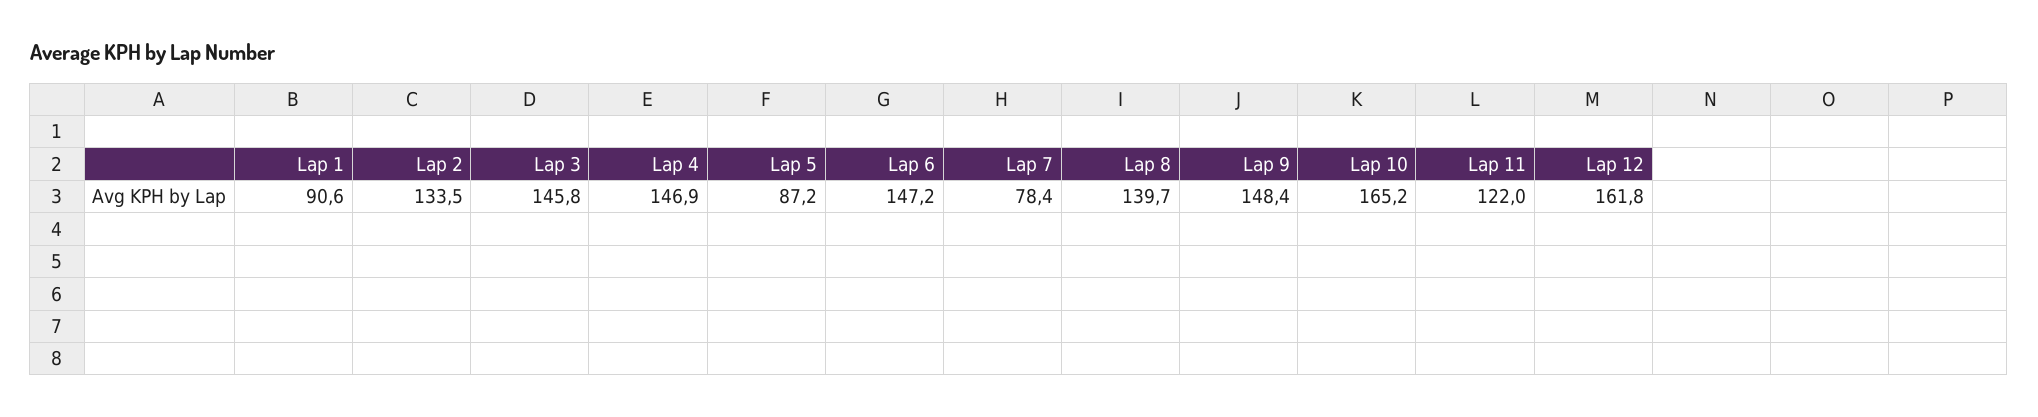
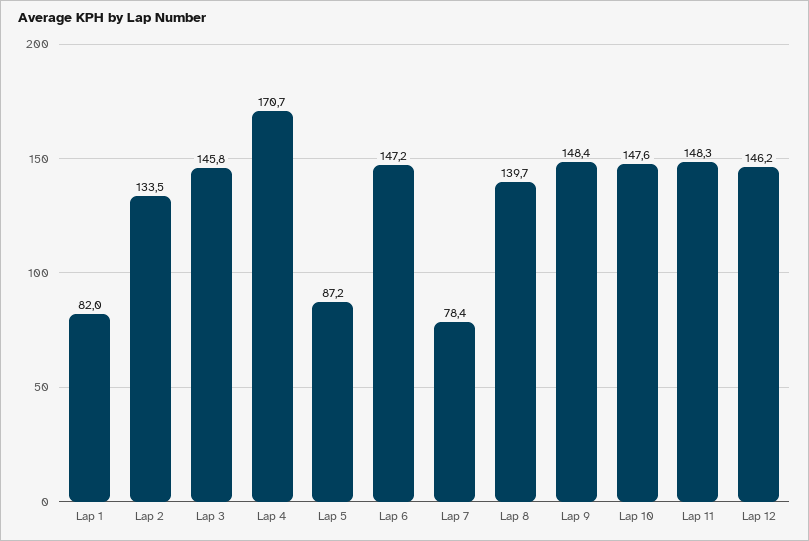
  {
-   "Lap 1": 90.6,
+   "Lap 1": 82,
    "Lap 2": 133.5,
    "Lap 3": 145.8,
-   "Lap 4": 146.9,
+   "Lap 4": 170.7,
    "Lap 5": 87.2,
    "Lap 6": 147.2,
    "Lap 7": 78.4,
    "Lap 8": 139.7,
    "Lap 9": 148.4,
-   "Lap 10": 165.2,
+   "Lap 10": 147.6,
-   "Lap 11": 122,
+   "Lap 11": 148.3,
-   "Lap 12": 161.8
+   "Lap 12": 146.2
  }

